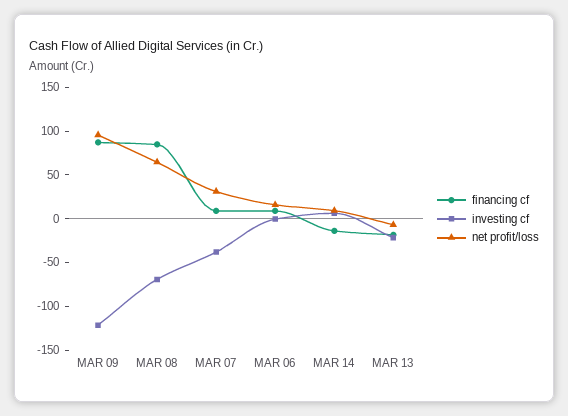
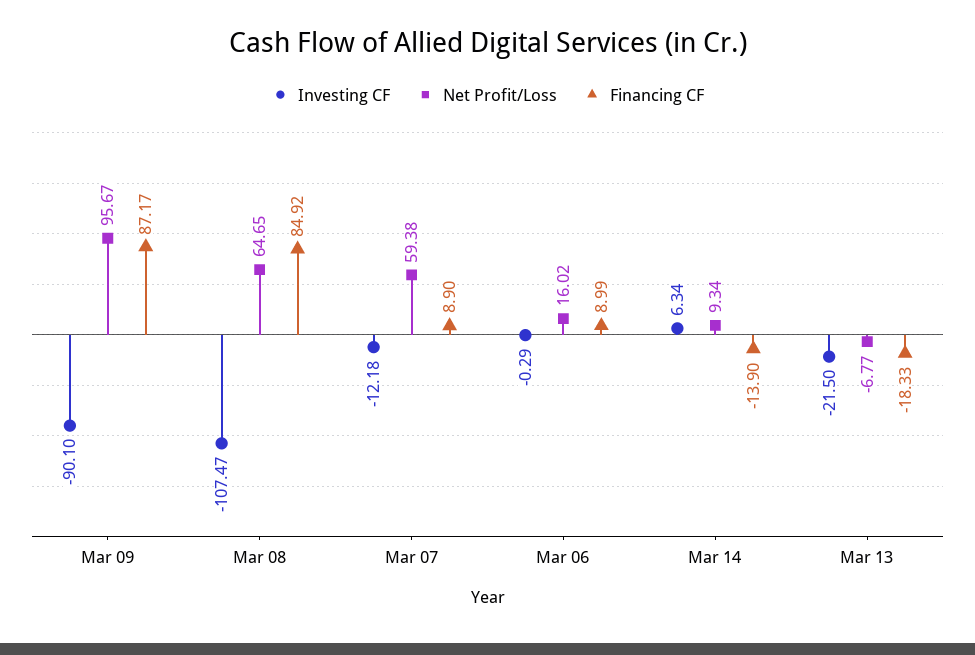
  {
    "financing cf": {
      "MAR 09": 87.17,
      "MAR 08": 84.92,
      "MAR 07": 8.9,
      "MAR 06": 8.99,
      "MAR 14": -13.9,
      "MAR 13": -18.33
    },
    "investing cf": {
-     "MAR 09": -120,
+     "MAR 09": -90.1,
-     "MAR 08": -70,
+     "MAR 08": -107.47,
-     "MAR 07": -40,
+     "MAR 07": -12.18,
      "MAR 06": -0.29,
      "MAR 14": 6.34,
      "MAR 13": -21.5
    },
    "net profit/loss": {
      "MAR 09": 95.67,
      "MAR 08": 64.65,
-     "MAR 07": 30,
+     "MAR 07": 59.38,
      "MAR 06": 16.02,
      "MAR 14": 9.34,
      "MAR 13": -6.77
    }
  }

